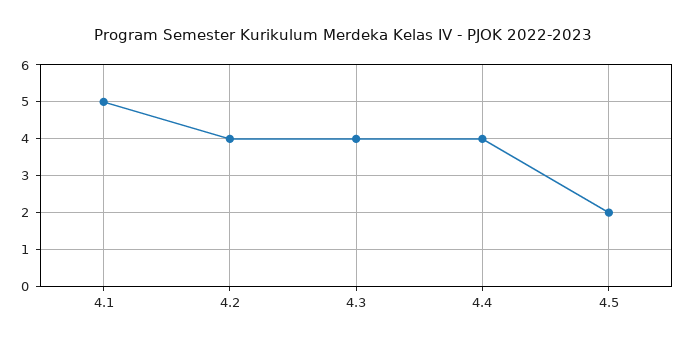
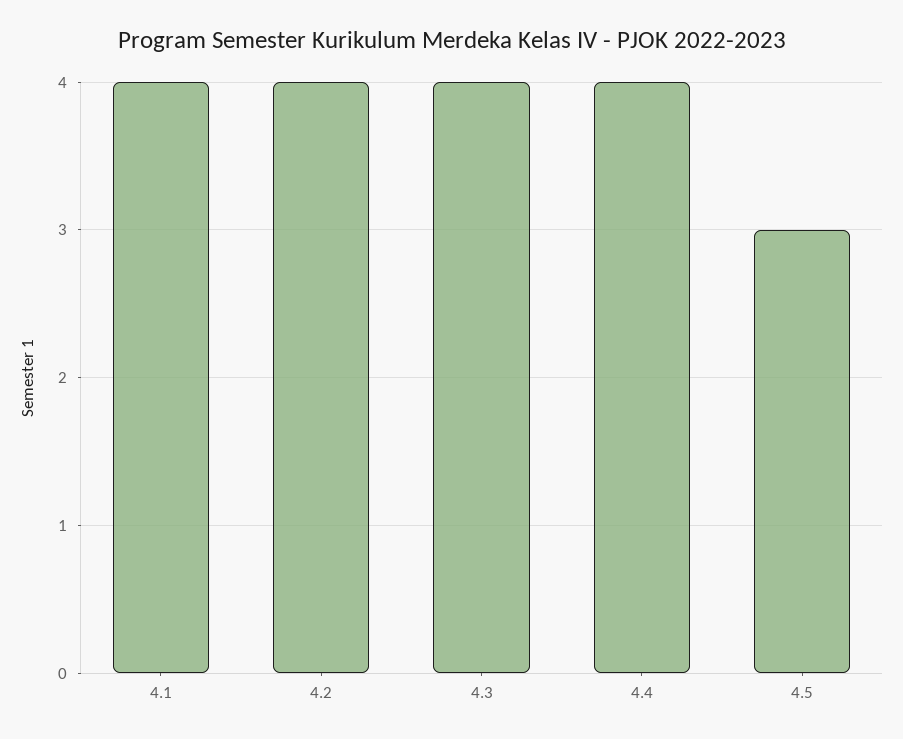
  {
-   "4.1": 5,
+   "4.1": 4,
    "4.2": 4,
    "4.3": 4,
    "4.4": 4,
-   "4.5": 2
+   "4.5": 3
  }

